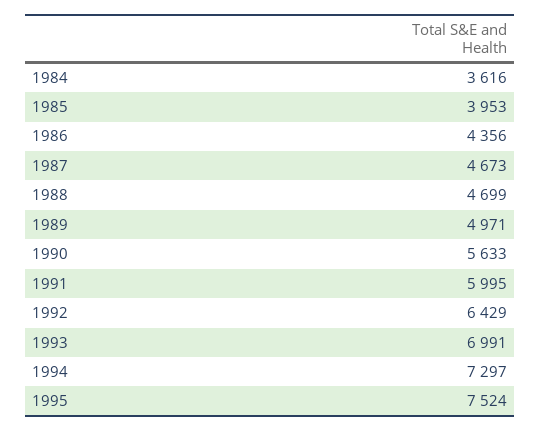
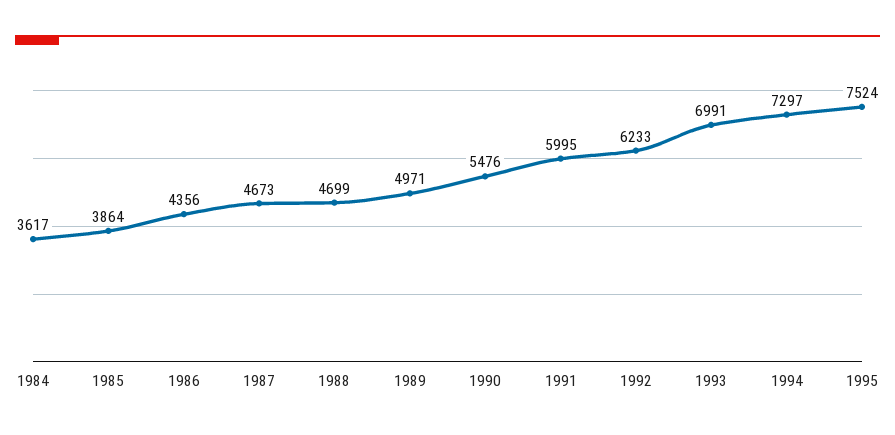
  {
-   "1984": 3616,
+   "1984": 3617,
-   "1985": 3953,
+   "1985": 3864,
    "1986": 4356,
    "1987": 4673,
    "1988": 4699,
    "1989": 4971,
-   "1990": 5633,
+   "1990": 5476,
    "1991": 5995,
-   "1992": 6429,
+   "1992": 6233,
    "1993": 6991,
    "1994": 7297,
    "1995": 7524
  }

